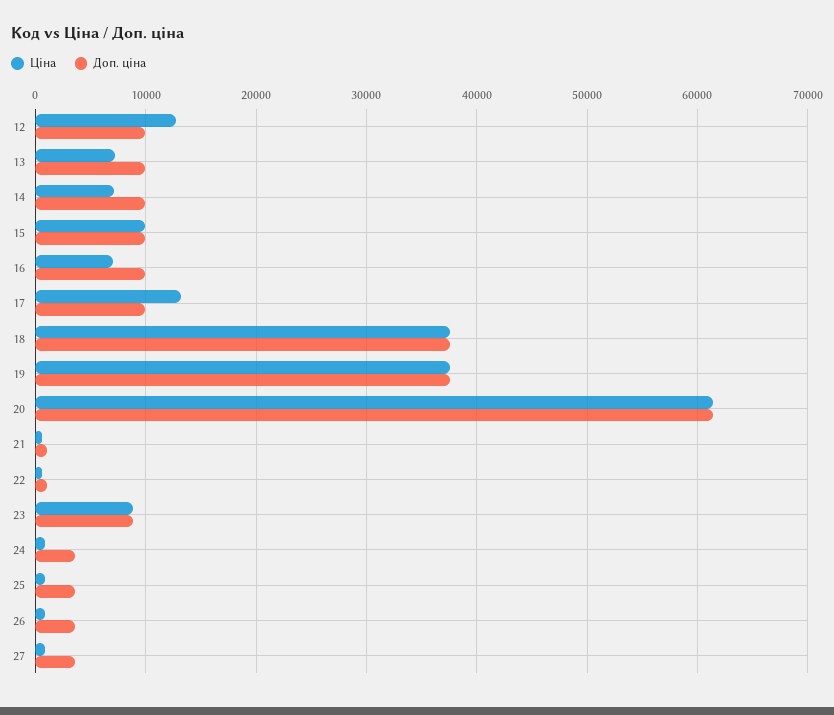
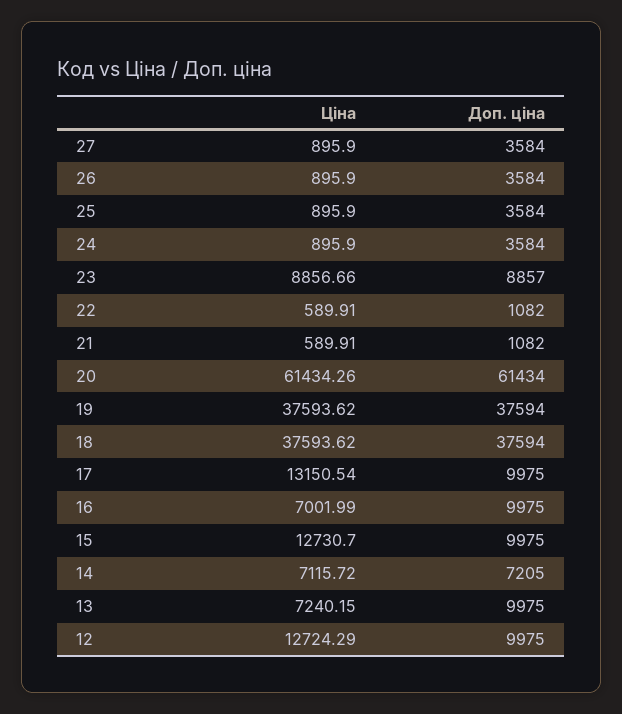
  {
    "Ціна": {
      "12": 12724.29,
      "13": 7240.15,
      "14": 7115.72,
-     "15": 10000,
+     "15": 12730.7,
      "16": 7001.99,
      "17": 13150.54,
      "18": 37593.62,
      "19": 37593.62,
      "20": 61434.26,
      "21": 589.91,
      "22": 589.91,
      "23": 8856.66,
      "24": 895.9,
      "25": 895.9,
      "26": 895.9,
      "27": 895.9
    },
    "Доп. ціна": {
      "12": 9975,
      "13": 9975,
-     "14": 10000,
+     "14": 7205,
      "15": 9975,
      "16": 9975,
      "17": 9975,
      "18": 37594,
      "19": 37594,
      "20": 61434,
      "21": 1082,
      "22": 1082,
      "23": 8857,
      "24": 3584,
      "25": 3584,
      "26": 3584,
      "27": 3584
    }
  }

